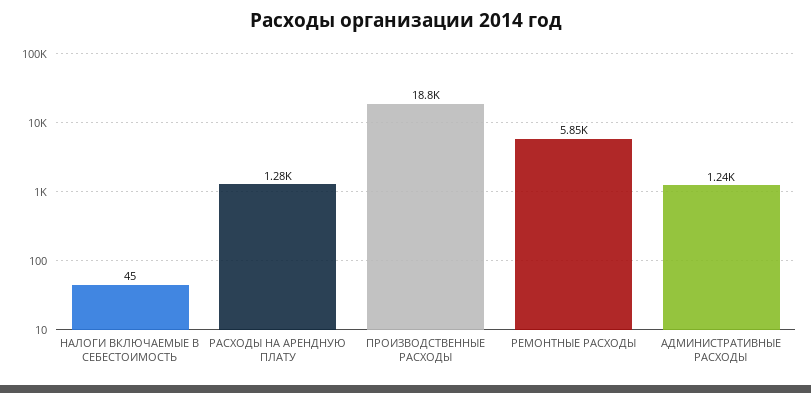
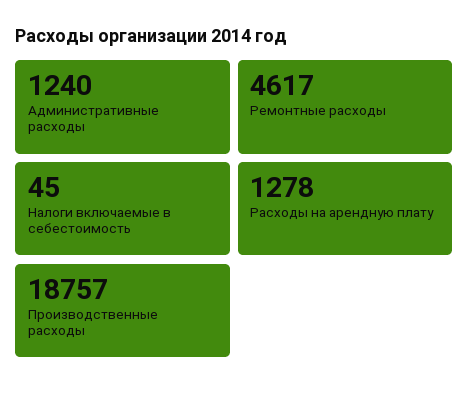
  {
    "НАЛОГИ ВКЛЮЧАЕМЫЕ В СЕБЕСТОИМОСТЬ": 45,
    "РАСХОДЫ НА АРЕНДНУЮ ПЛАТУ": 1278,
    "ПРОИЗВОДСТВЕННЫЕ РАСХОДЫ": 18757,
-   "РЕМОНТНЫЕ РАСХОДЫ": 5850,
+   "РЕМОНТНЫЕ РАСХОДЫ": 4617,
    "АДМИНИСТРАТИВНЫЕ РАСХОДЫ": 1240
  }

